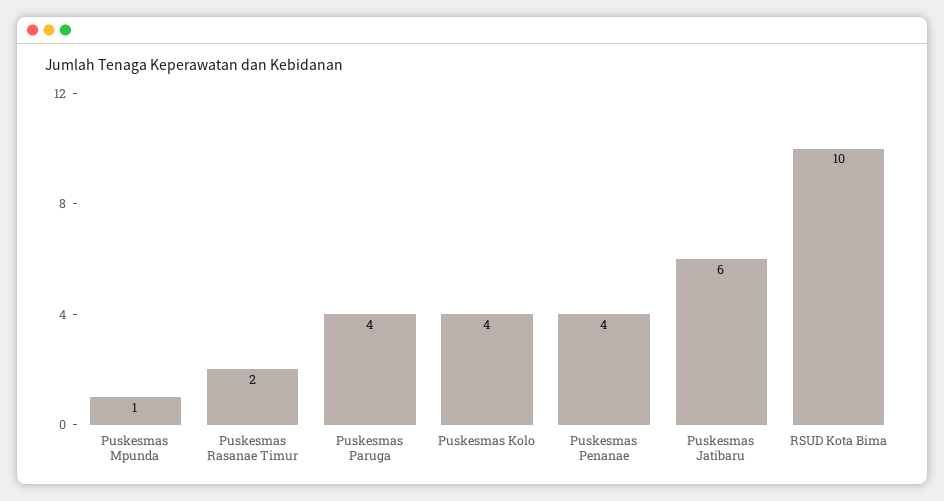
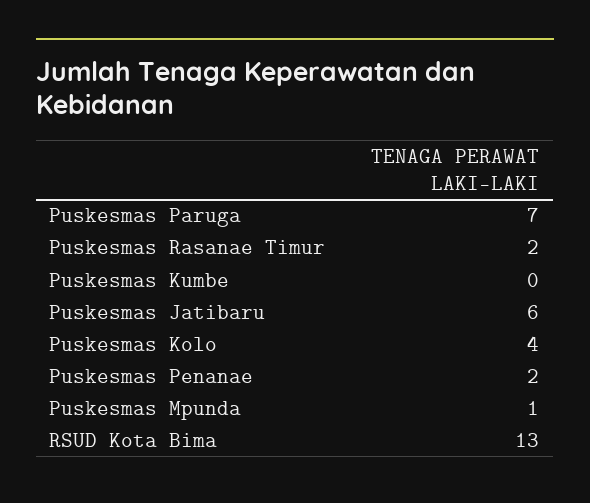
  {
    "Puskesmas Mpunda": 1,
    "Puskesmas Rasanae Timur": 2,
-   "Puskesmas Paruga": 4,
+   "Puskesmas Paruga": 7,
    "Puskesmas Kolo": 4,
-   "Puskesmas Penanae": 4,
+   "Puskesmas Penanae": 2,
    "Puskesmas Jatibaru": 6,
-   "RSUD Kota Bima": 10
+   "RSUD Kota Bima": 13,
+   "Puskesmas Kumbe": 0
  }

